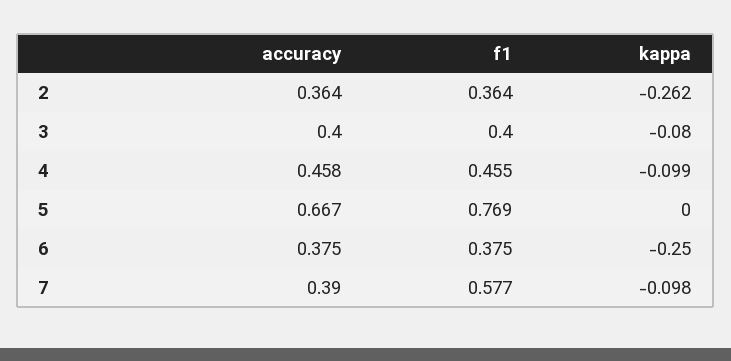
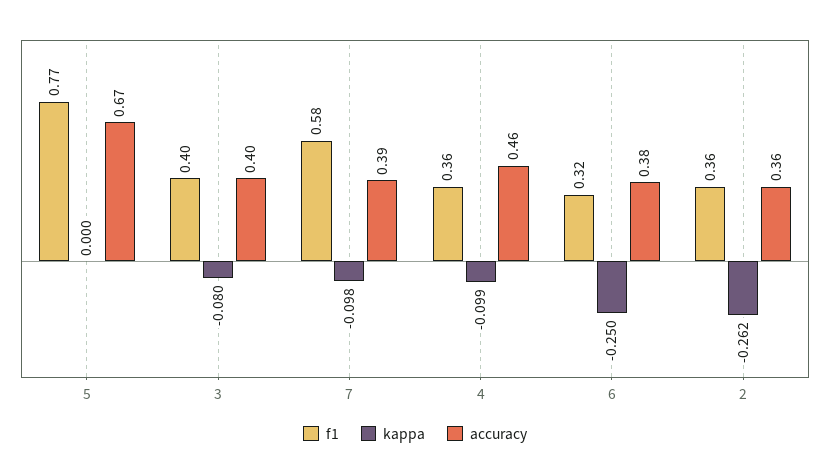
  {
    "accuracy": {
      "2": 0.364,
      "3": 0.4,
      "4": 0.458,
      "5": 0.667,
      "6": 0.375,
      "7": 0.39
    },
    "f1": {
      "2": 0.364,
      "3": 0.4,
-     "4": 0.455,
+     "4": 0.36,
      "5": 0.769,
-     "6": 0.375,
+     "6": 0.32,
      "7": 0.577
    },
    "kappa": {
      "2": -0.262,
      "3": -0.08,
      "4": -0.099,
      "5": 0,
      "6": -0.25,
      "7": -0.098
    }
  }

